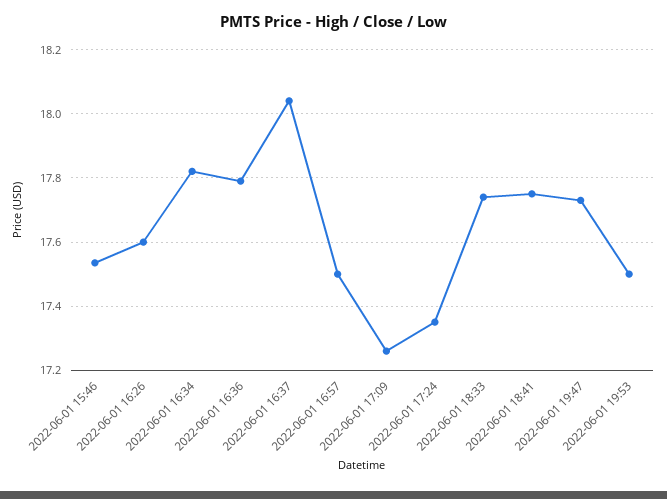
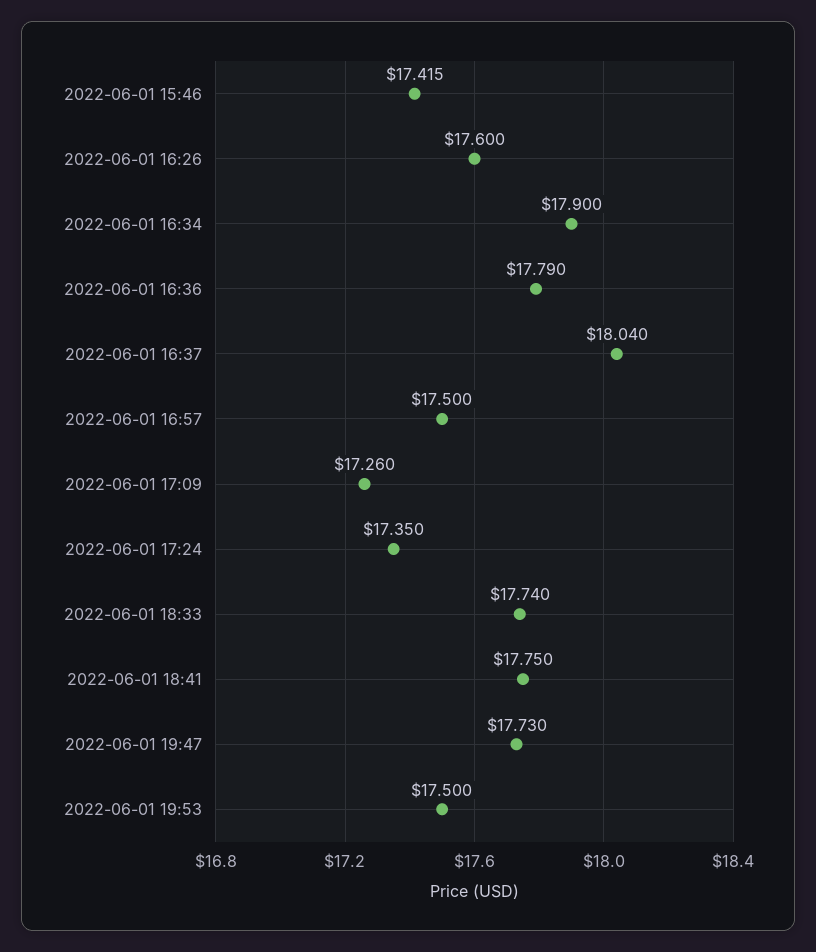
  {
-   "2022-06-01 15:46": 17.54,
+   "2022-06-01 15:46": 17.415,
    "2022-06-01 16:26": 17.6,
-   "2022-06-01 16:34": 17.82,
+   "2022-06-01 16:34": 17.9,
    "2022-06-01 16:36": 17.79,
    "2022-06-01 16:37": 18.04,
    "2022-06-01 16:57": 17.5,
    "2022-06-01 17:09": 17.26,
    "2022-06-01 17:24": 17.35,
    "2022-06-01 18:33": 17.74,
    "2022-06-01 18:41": 17.75,
    "2022-06-01 19:47": 17.73,
    "2022-06-01 19:53": 17.5
  }

